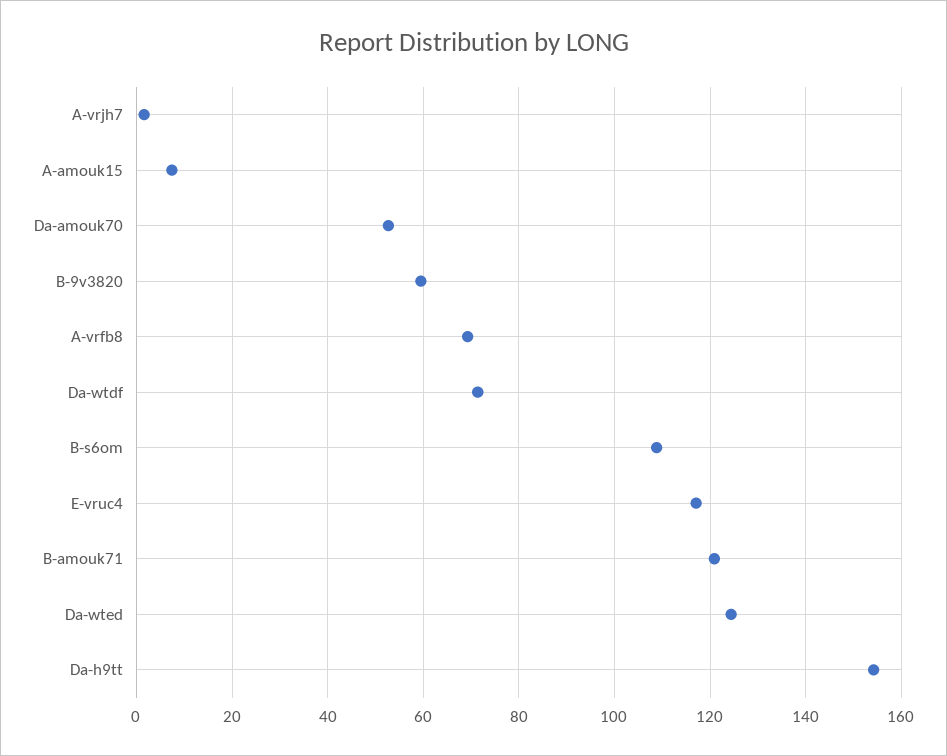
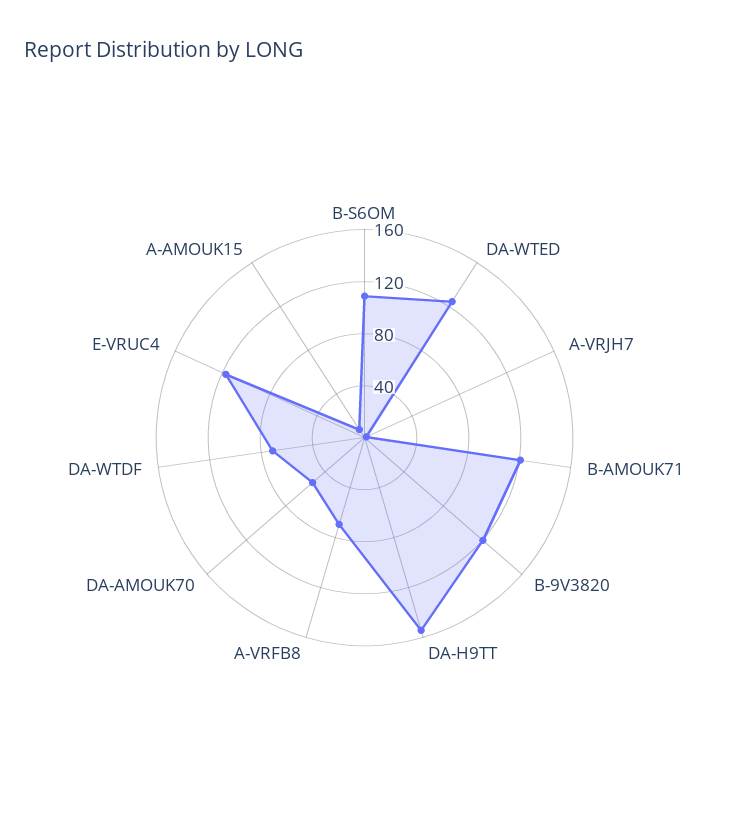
  {
    "A-vrjh7": 2,
    "A-amouk15": 8,
    "Da-amouk70": 52,
-   "B-9v3820": 60,
+   "B-9v3820": 120,
    "A-vrfb8": 70,
    "Da-wtdf": 72,
    "B-s6om": 108,
    "E-vruc4": 118,
    "B-amouk71": 120,
    "Da-wted": 124,
    "Da-h9tt": 154
  }

